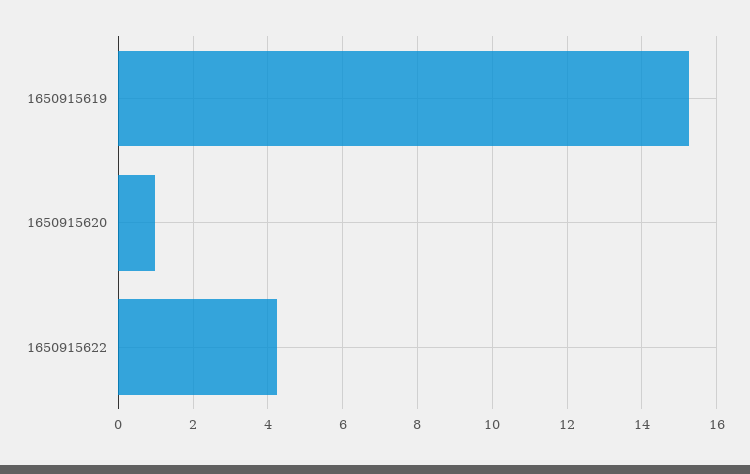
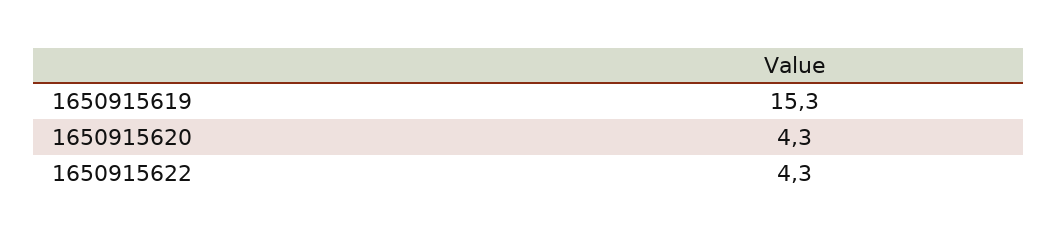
  {
    "1650915619": 15.3,
-   "1650915620": 1,
+   "1650915620": 4.3,
    "1650915622": 4.3
  }

